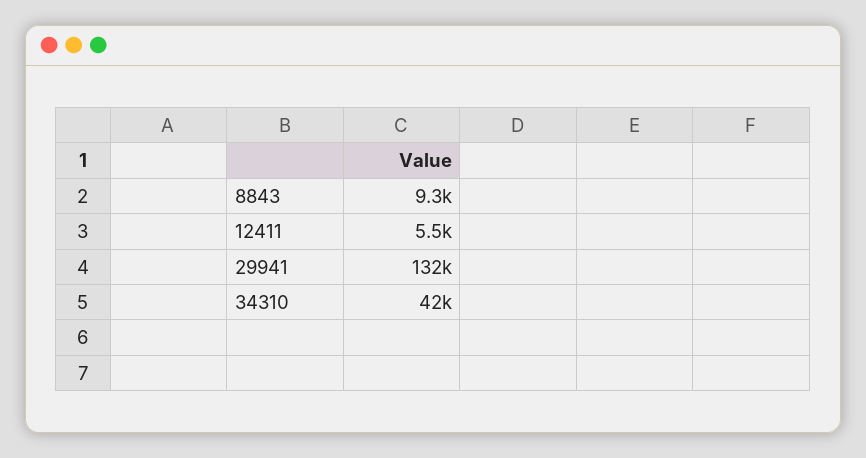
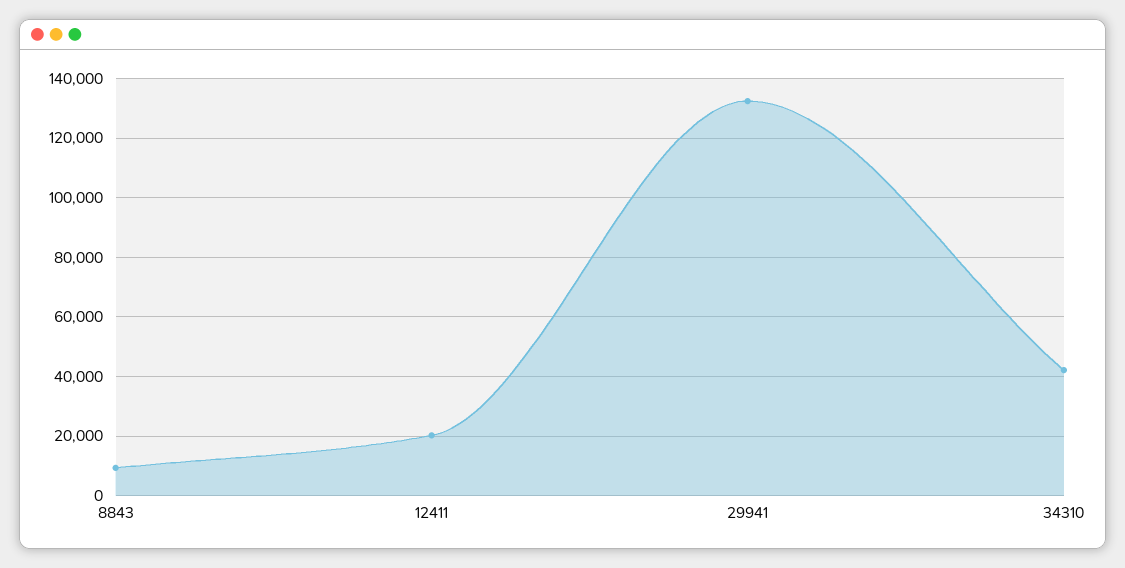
  {
    "8843": 9300,
-   "12411": 5500,
+   "12411": 20000,
    "29941": 132000,
    "34310": 42000
  }

